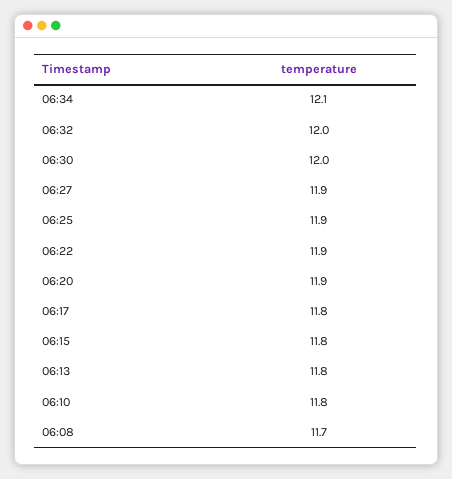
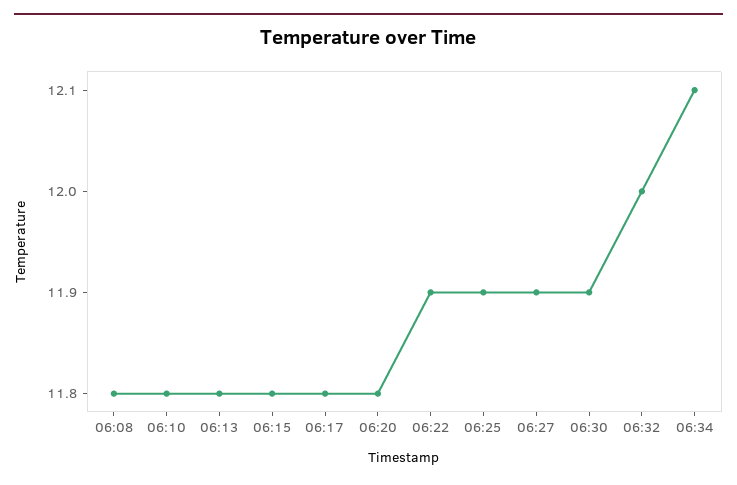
  {
    "06:34": 12.1,
    "06:32": 12,
-   "06:30": 12,
+   "06:30": 11.9,
    "06:27": 11.9,
    "06:25": 11.9,
    "06:22": 11.9,
-   "06:20": 11.9,
+   "06:20": 11.8,
    "06:17": 11.8,
    "06:15": 11.8,
    "06:13": 11.8,
    "06:10": 11.8,
-   "06:08": 11.7
+   "06:08": 11.8
  }

